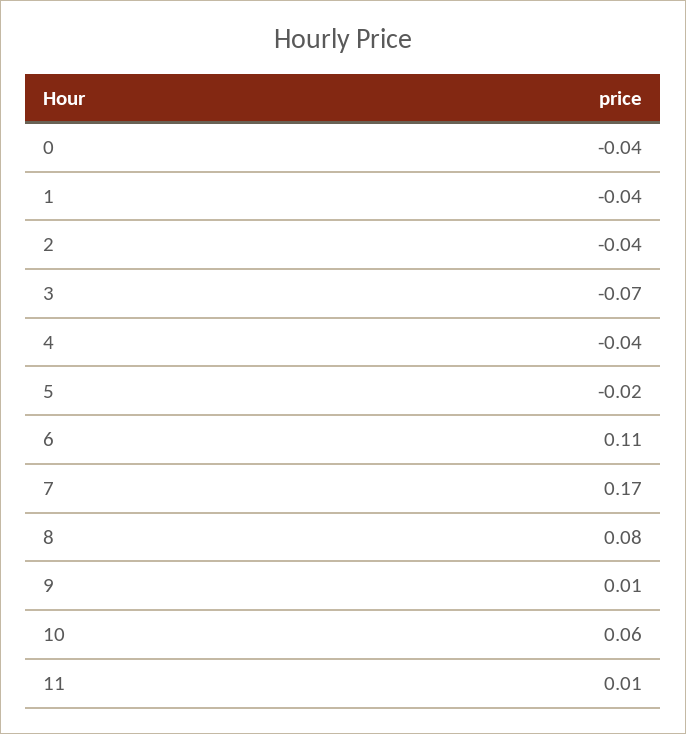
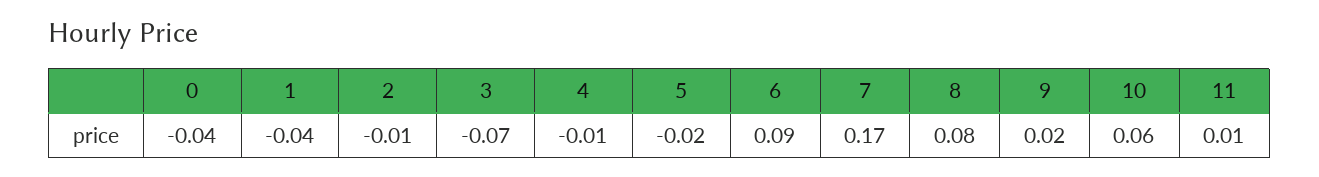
  {
    "0": -0.04,
    "1": -0.04,
-   "2": -0.04,
+   "2": -0.01,
    "3": -0.07,
-   "4": -0.04,
+   "4": -0.01,
    "5": -0.02,
-   "6": 0.11,
+   "6": 0.09,
    "7": 0.17,
    "8": 0.08,
-   "9": 0.01,
+   "9": 0.02,
    "10": 0.06,
    "11": 0.01
  }

